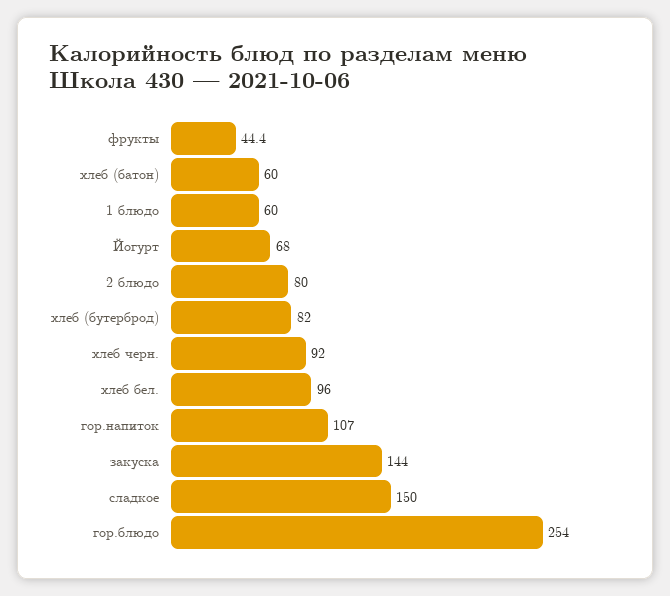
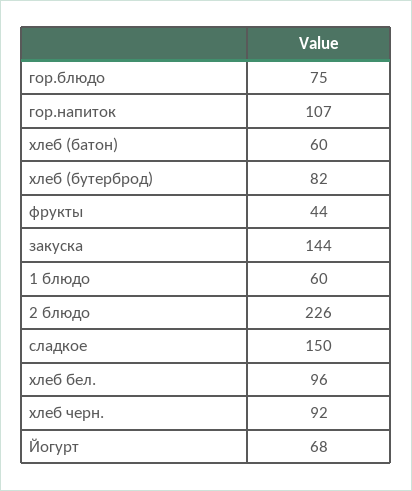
  {
    "фрукты": 44.4,
    "хлеб (батон)": 60,
    "1 блюдо": 60,
    "Йогурт": 68,
-   "2 блюдо": 80,
+   "2 блюдо": 226,
    "хлеб (бутерброд)": 82,
    "хлеб черн.": 92,
    "хлеб бел.": 96,
    "гор.напиток": 107,
    "закуска": 144,
    "сладкое": 150,
-   "гор.блюдо": 254
+   "гор.блюдо": 75
  }

